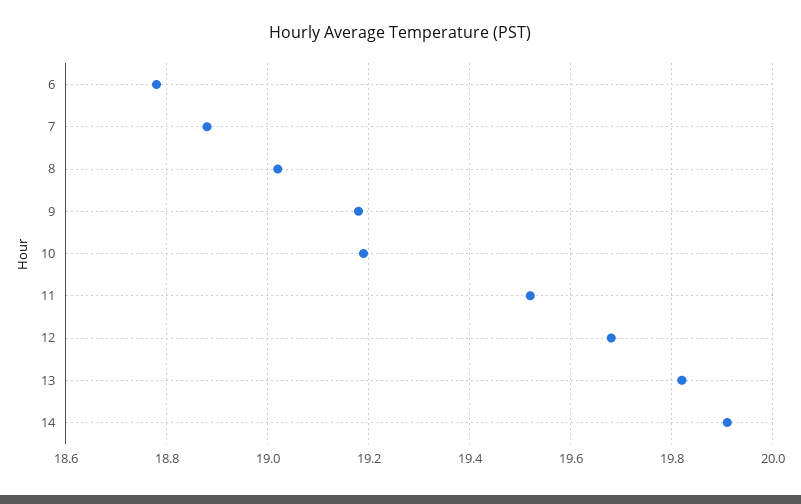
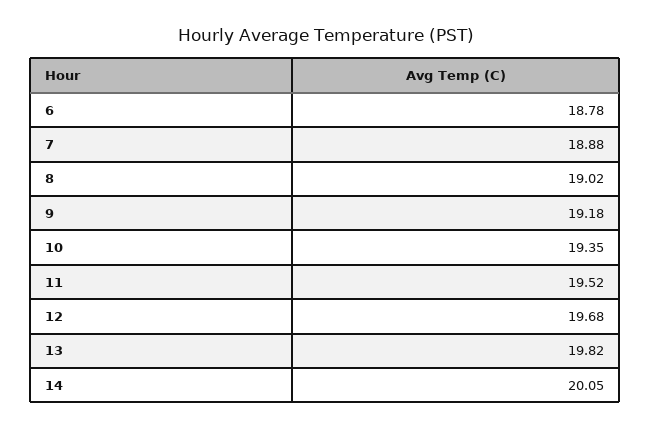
  {
    "6": 18.78,
    "7": 18.88,
    "8": 19.02,
    "9": 19.18,
-   "10": 19.2,
+   "10": 19.35,
    "11": 19.52,
    "12": 19.68,
    "13": 19.82,
-   "14": 19.9
+   "14": 20.05
  }

